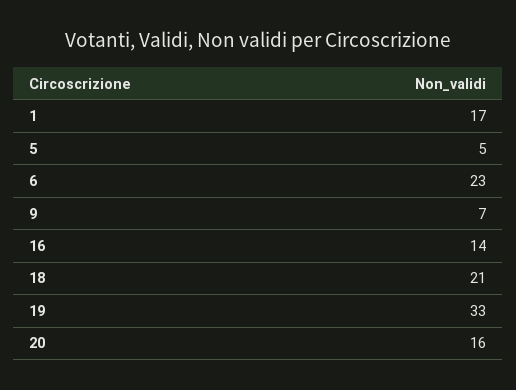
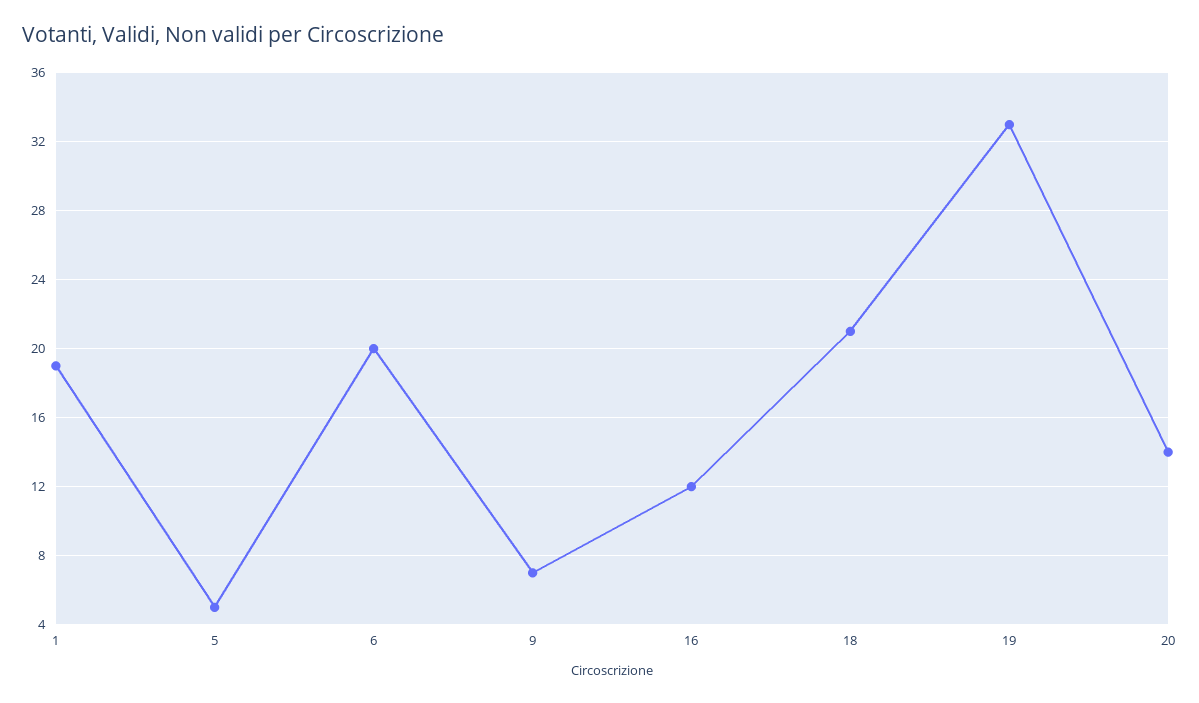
  {
-   "1": 17,
+   "1": 19,
    "5": 5,
-   "6": 23,
+   "6": 20,
    "9": 7,
-   "16": 14,
+   "16": 12,
    "18": 21,
    "19": 33,
-   "20": 16
+   "20": 14
  }

